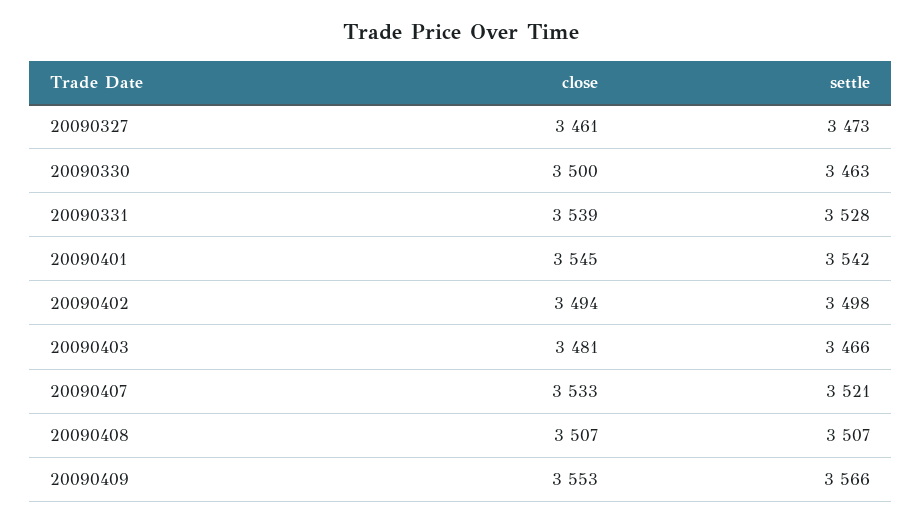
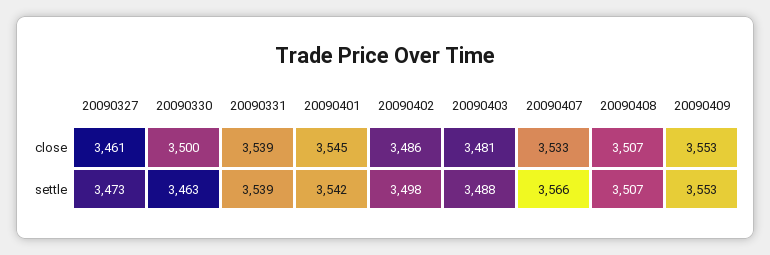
  {
    "close": {
      "20090327": 3461,
      "20090330": 3500,
      "20090331": 3539,
      "20090401": 3545,
-     "20090402": 3494,
+     "20090402": 3486,
      "20090403": 3481,
      "20090407": 3533,
      "20090408": 3507,
      "20090409": 3553
    },
    "settle": {
      "20090327": 3473,
      "20090330": 3463,
-     "20090331": 3528,
+     "20090331": 3539,
      "20090401": 3542,
      "20090402": 3498,
-     "20090403": 3466,
+     "20090403": 3488,
-     "20090407": 3521,
+     "20090407": 3566,
      "20090408": 3507,
-     "20090409": 3566
+     "20090409": 3553
    }
  }

